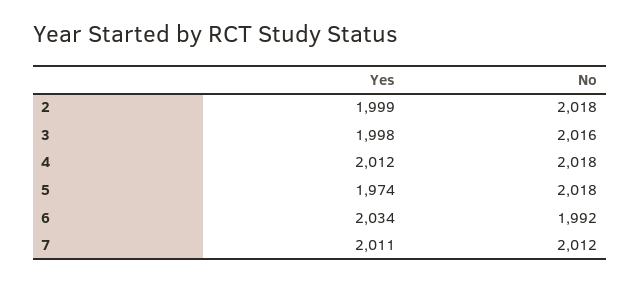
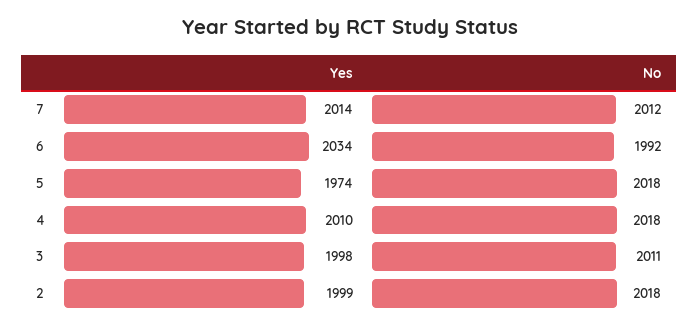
  {
    "Yes": {
      "2": 1999,
      "3": 1998,
-     "4": 2012,
+     "4": 2010,
      "5": 1974,
      "6": 2034,
-     "7": 2011
+     "7": 2014
    },
    "No": {
      "2": 2018,
-     "3": 2016,
+     "3": 2011,
      "4": 2018,
      "5": 2018,
      "6": 1992,
      "7": 2012
    }
  }

